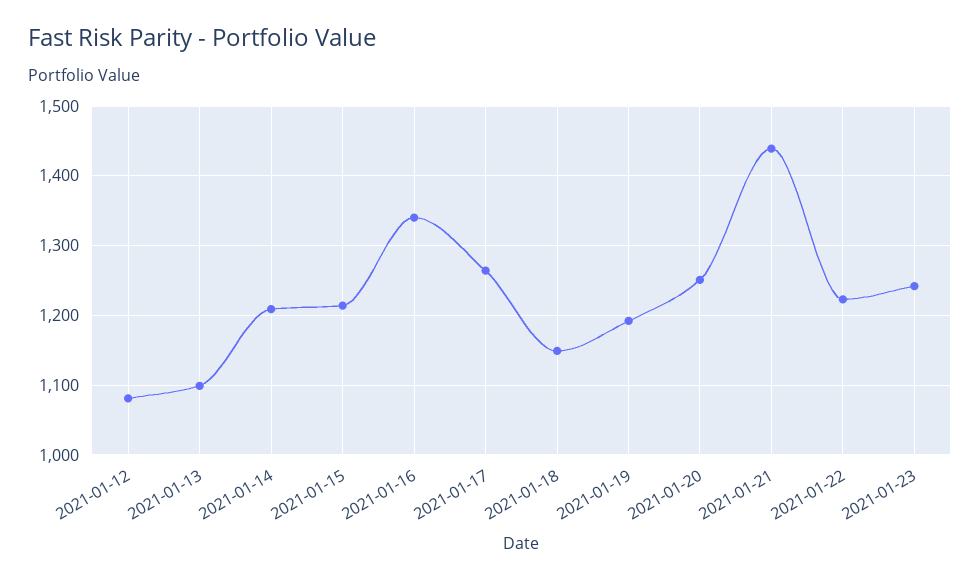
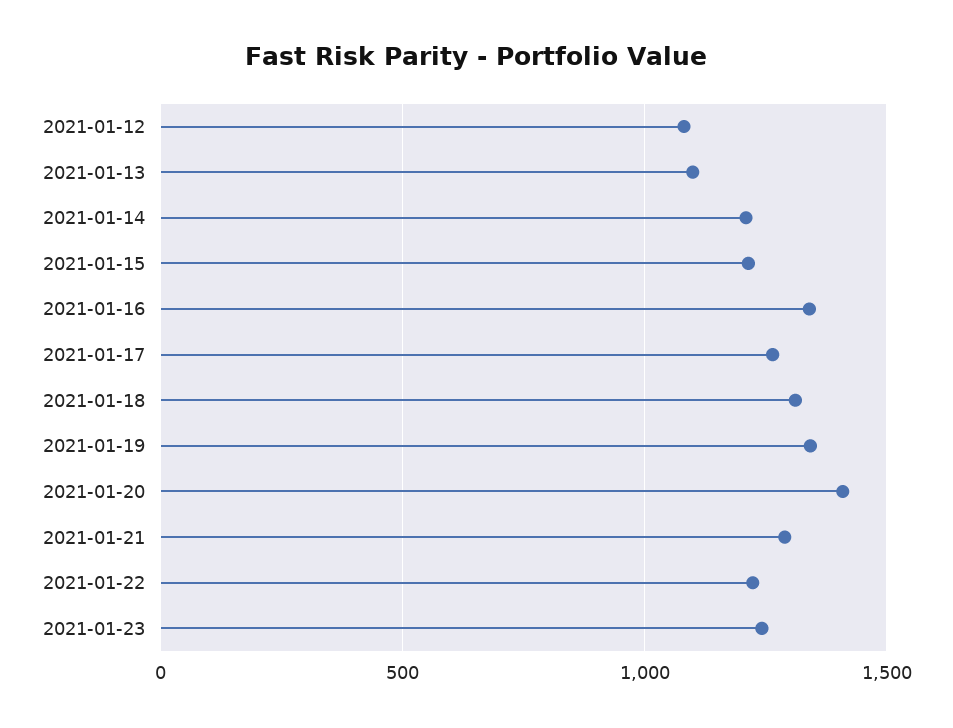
  {
    "2021-01-12": 1080,
    "2021-01-13": 1100,
    "2021-01-14": 1210,
    "2021-01-15": 1210,
    "2021-01-16": 1340,
    "2021-01-17": 1260,
-   "2021-01-18": 1150,
+   "2021-01-18": 1300,
-   "2021-01-19": 1190,
+   "2021-01-19": 1350,
-   "2021-01-20": 1250,
+   "2021-01-20": 1400,
-   "2021-01-21": 1440,
+   "2021-01-21": 1300,
    "2021-01-22": 1220,
    "2021-01-23": 1240
  }

